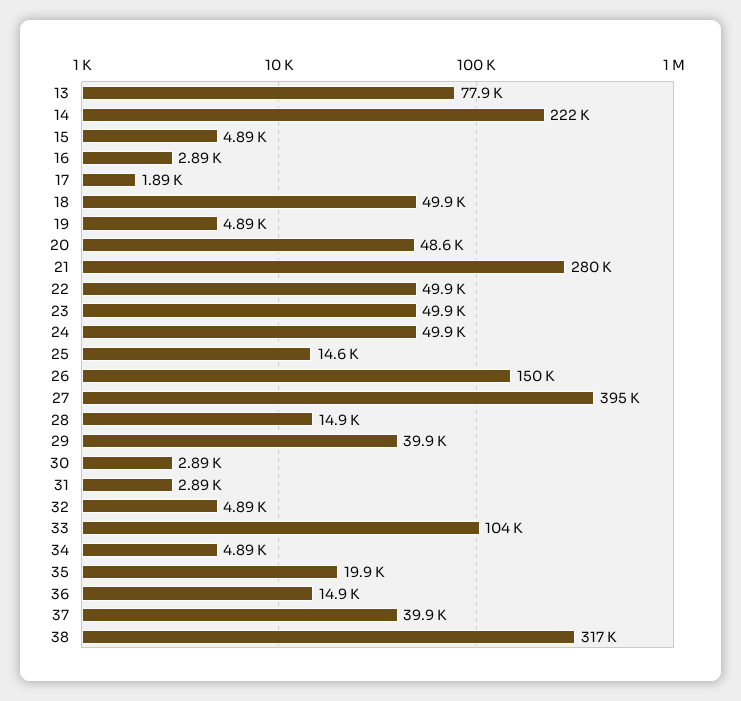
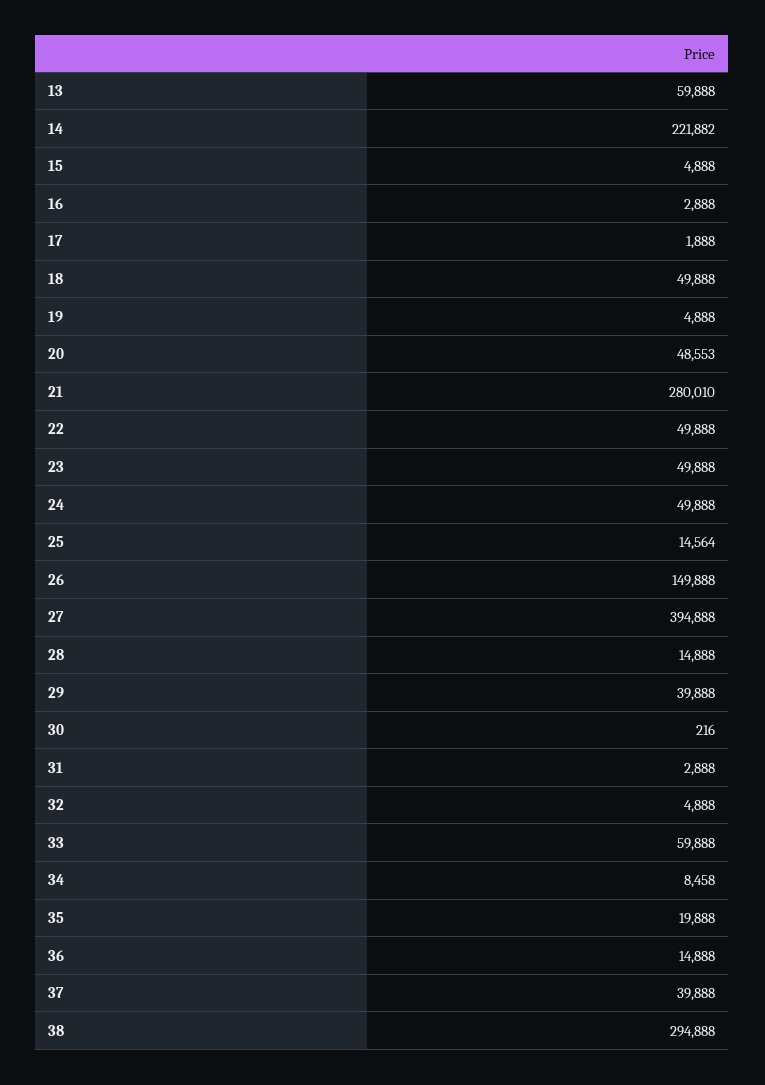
  {
-   "13": 77900,
+   "13": 59888,
    "14": 221882,
    "15": 4888,
    "16": 2888,
    "17": 1888,
    "18": 49888,
    "19": 4888,
    "20": 48553,
    "21": 280010,
    "22": 49888,
    "23": 49888,
    "24": 49888,
    "25": 14564,
    "26": 149888,
    "27": 394888,
    "28": 14888,
    "29": 39888,
-   "30": 2890,
+   "30": 216,
    "31": 2888,
    "32": 4888,
-   "33": 104000,
+   "33": 59888,
-   "34": 4890,
+   "34": 8458,
    "35": 19888,
    "36": 14888,
    "37": 39888,
-   "38": 317000
+   "38": 294888
  }

